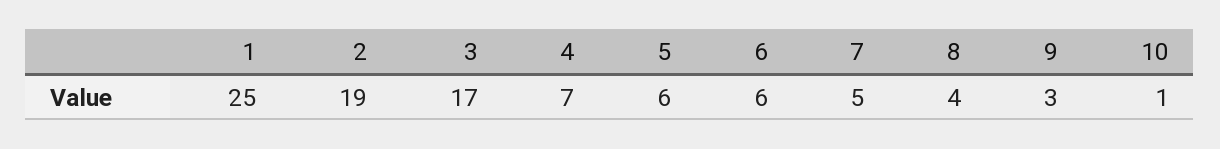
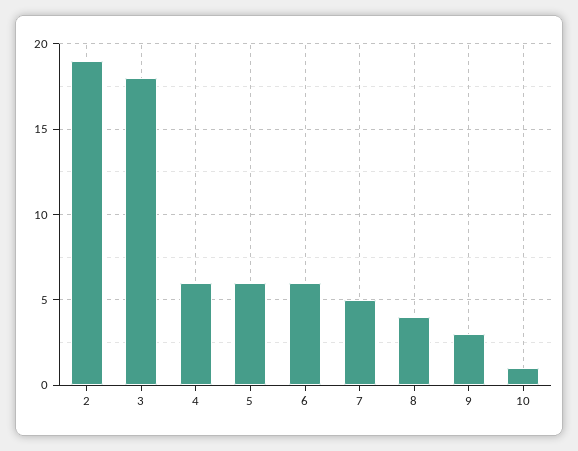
  {
-   "1": 25,
    "2": 19,
-   "3": 17,
+   "3": 18,
-   "4": 7,
+   "4": 6,
    "5": 6,
    "6": 6,
    "7": 5,
    "8": 4,
    "9": 3,
    "10": 1
  }

